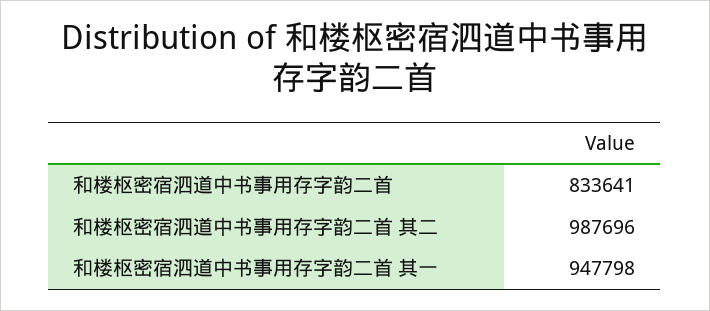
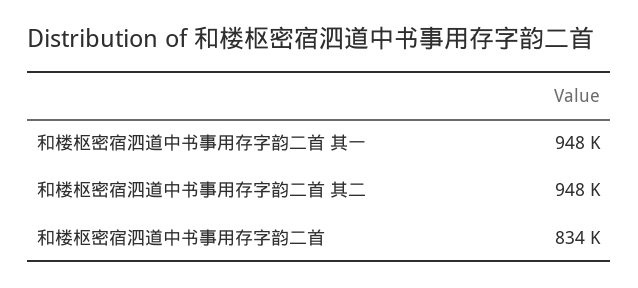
  {
    "和楼枢密宿泗道中书事用存字韵二首": 833641,
-   "和楼枢密宿泗道中书事用存字韵二首 其二": 987696,
+   "和楼枢密宿泗道中书事用存字韵二首 其二": 948000,
    "和楼枢密宿泗道中书事用存字韵二首 其一": 947798
  }

